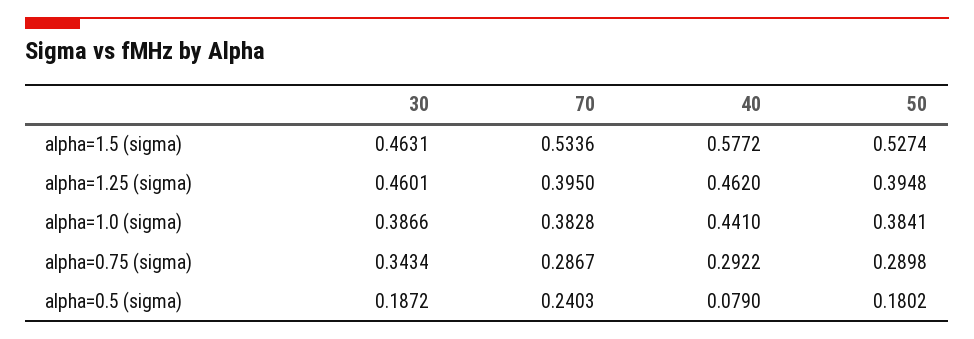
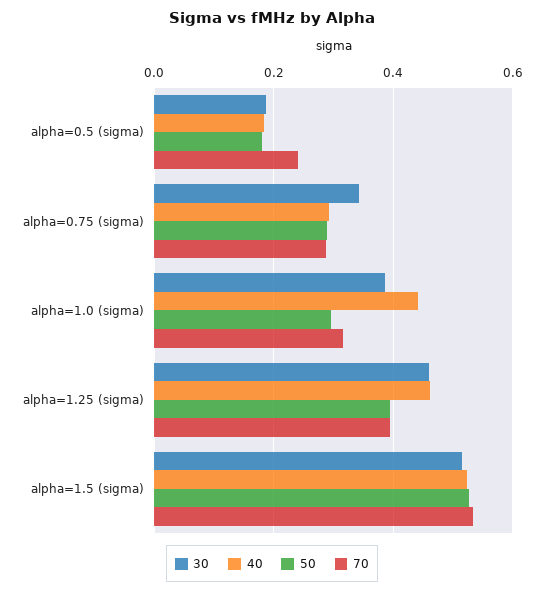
  {
    "30": {
-     "alpha=1.5 (sigma)": 0.4631,
+     "alpha=1.5 (sigma)": 0.52,
      "alpha=1.25 (sigma)": 0.4601,
      "alpha=1.0 (sigma)": 0.3866,
      "alpha=0.75 (sigma)": 0.3434,
      "alpha=0.5 (sigma)": 0.1872
    },
    "70": {
      "alpha=1.5 (sigma)": 0.5336,
      "alpha=1.25 (sigma)": 0.395,
-     "alpha=1.0 (sigma)": 0.3828,
+     "alpha=1.0 (sigma)": 0.32,
      "alpha=0.75 (sigma)": 0.2867,
      "alpha=0.5 (sigma)": 0.2403
    },
    "40": {
-     "alpha=1.5 (sigma)": 0.5772,
+     "alpha=1.5 (sigma)": 0.52,
      "alpha=1.25 (sigma)": 0.462,
      "alpha=1.0 (sigma)": 0.441,
      "alpha=0.75 (sigma)": 0.2922,
-     "alpha=0.5 (sigma)": 0.079
+     "alpha=0.5 (sigma)": 0.18
    },
    "50": {
      "alpha=1.5 (sigma)": 0.5274,
      "alpha=1.25 (sigma)": 0.3948,
-     "alpha=1.0 (sigma)": 0.3841,
+     "alpha=1.0 (sigma)": 0.3,
      "alpha=0.75 (sigma)": 0.2898,
      "alpha=0.5 (sigma)": 0.1802
    }
  }

